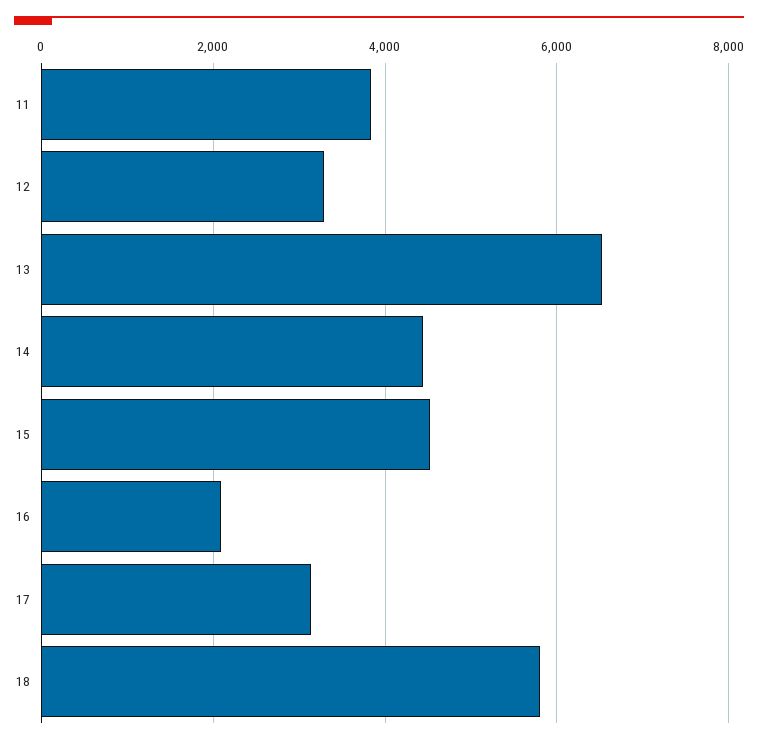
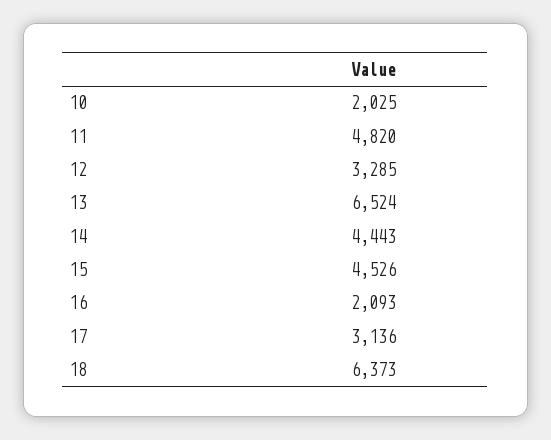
  {
-   "11": 3800,
+   "11": 4820,
    "12": 3285,
    "13": 6524,
    "14": 4443,
    "15": 4526,
    "16": 2093,
    "17": 3136,
-   "18": 5800
+   "18": 6373,
+   "10": 2025
  }

